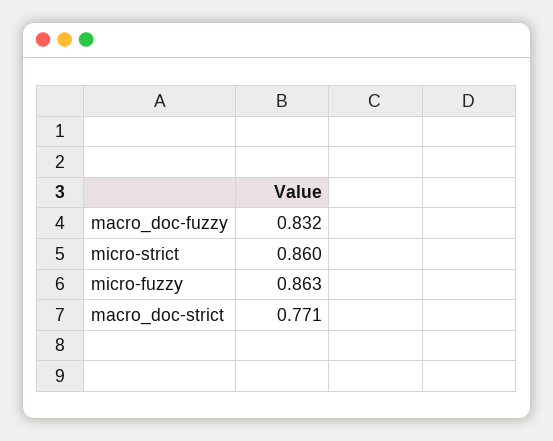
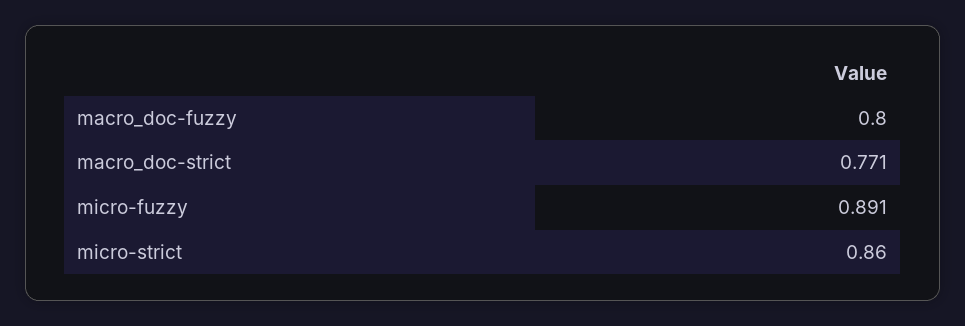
  {
-   "macro_doc-fuzzy": 0.832,
+   "macro_doc-fuzzy": 0.8,
    "micro-strict": 0.86,
-   "micro-fuzzy": 0.863,
+   "micro-fuzzy": 0.891,
    "macro_doc-strict": 0.771
  }

